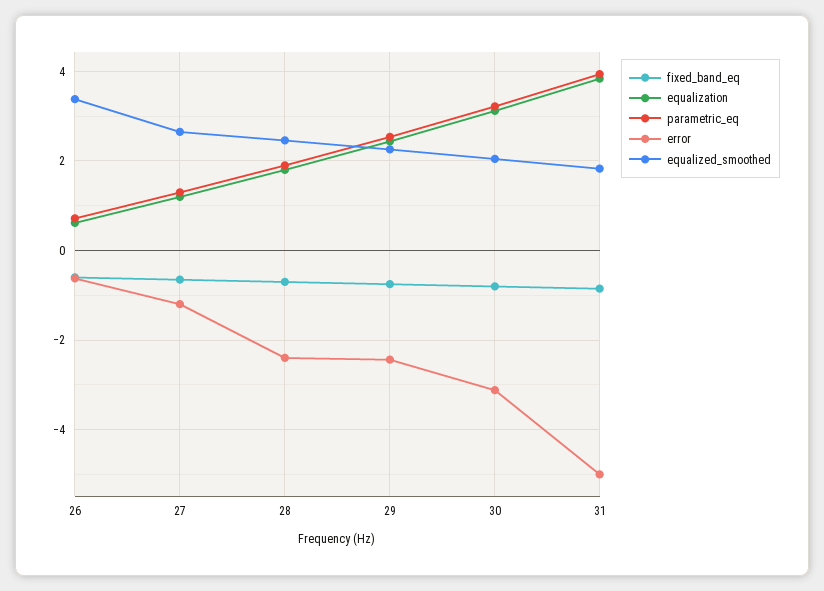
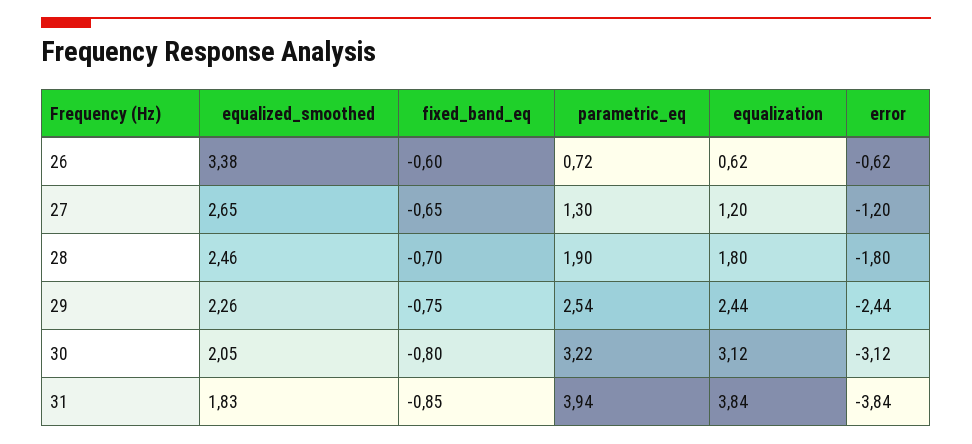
  {
    "fixed_band_eq": {
      "26": -0.6,
      "27": -0.65,
      "28": -0.7,
      "29": -0.75,
      "30": -0.8,
      "31": -0.85
    },
    "equalization": {
      "26": 0.62,
      "27": 1.2,
      "28": 1.8,
      "29": 2.44,
      "30": 3.12,
      "31": 3.84
    },
    "parametric_eq": {
      "26": 0.72,
      "27": 1.3,
      "28": 1.9,
      "29": 2.54,
      "30": 3.22,
      "31": 3.94
    },
    "error": {
      "26": -0.62,
      "27": -1.2,
-     "28": -2.4,
+     "28": -1.8,
      "29": -2.44,
      "30": -3.12,
-     "31": -5
+     "31": -3.84
    },
    "equalized_smoothed": {
      "26": 3.38,
      "27": 2.65,
      "28": 2.46,
      "29": 2.26,
      "30": 2.05,
      "31": 1.83
    }
  }

